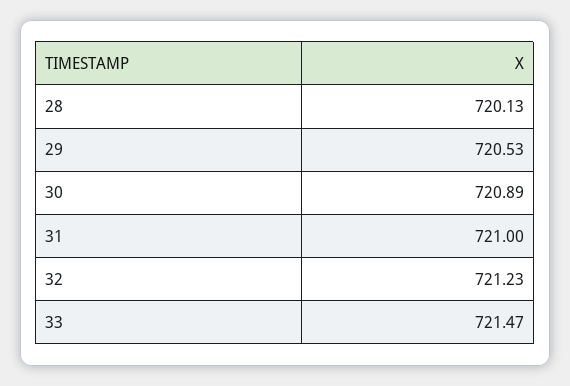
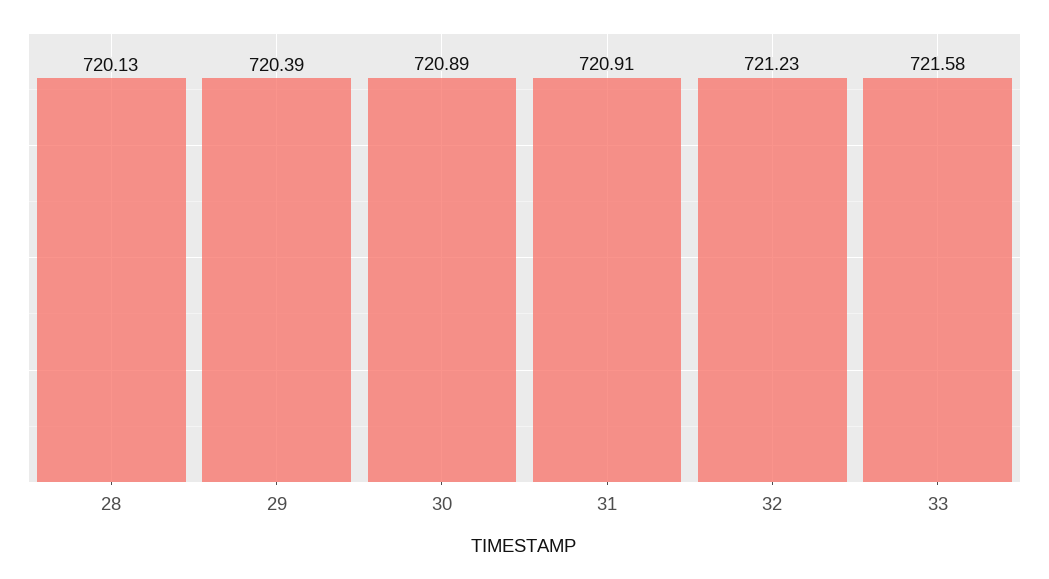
  {
    "28": 720.13,
-   "29": 720.53,
+   "29": 720.39,
    "30": 720.89,
-   "31": 721,
+   "31": 720.91,
    "32": 721.23,
-   "33": 721.47
+   "33": 721.58
  }

